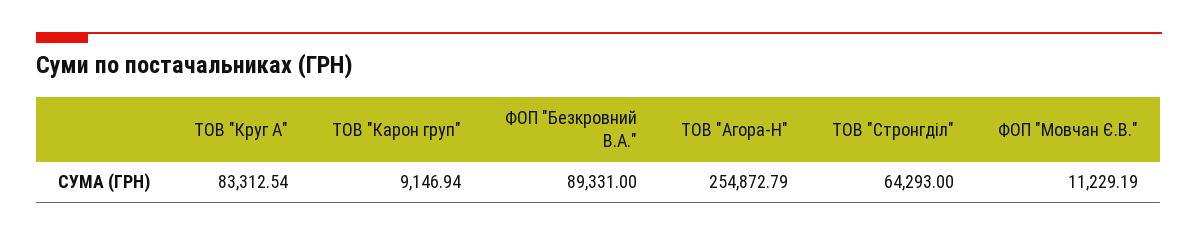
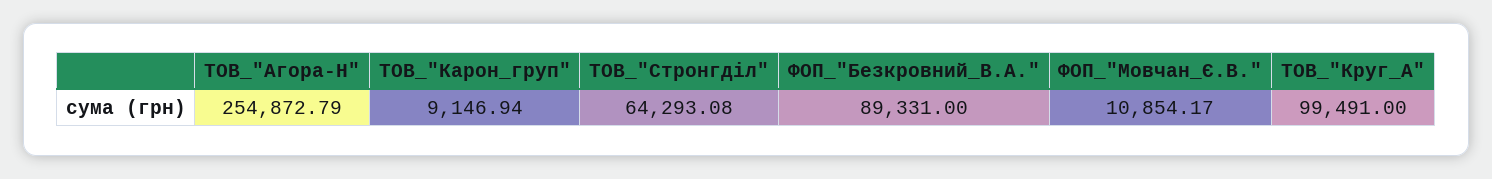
  {
-   "ТОВ \"Круг А\"": 83312.54,
+   "ТОВ \"Круг А\"": 99491,
    "ТОВ \"Карон груп\"": 9146.94,
    "ФОП \"Безкровний В.А.\"": 89331,
    "ТОВ \"Агора-Н\"": 254872.79,
-   "ТОВ \"Стронгділ\"": 64293,
+   "ТОВ \"Стронгділ\"": 64293.08,
-   "ФОП \"Мовчан Є.В.\"": 11229.19
+   "ФОП \"Мовчан Є.В.\"": 10854.17
  }

